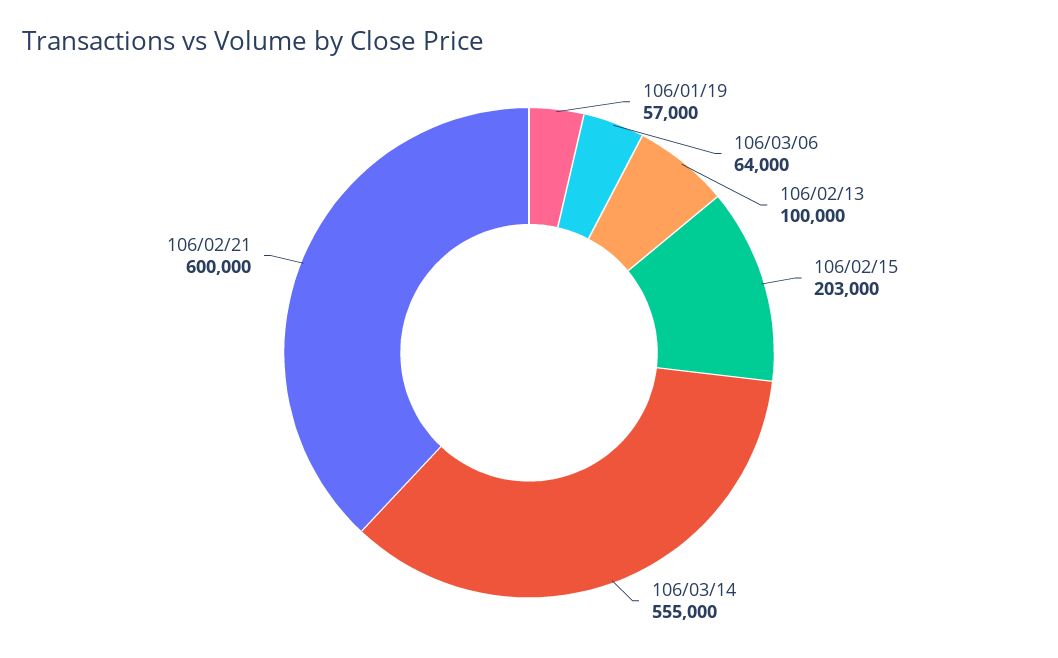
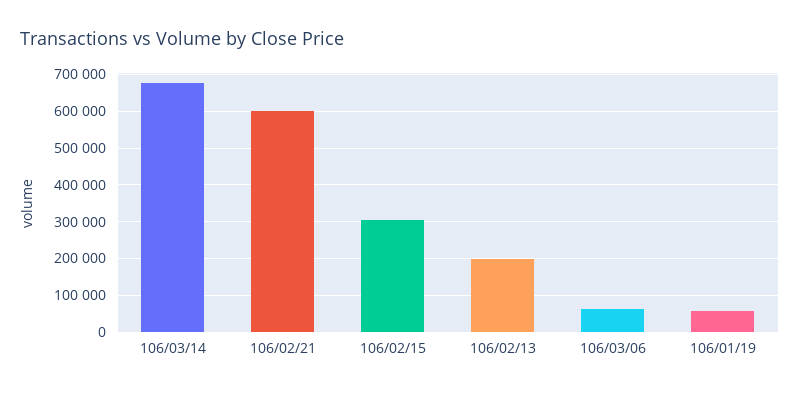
  {
    "106/01/19": 57000,
    "106/03/06": 64000,
-   "106/02/13": 100000,
+   "106/02/13": 200000,
-   "106/02/15": 203000,
+   "106/02/15": 300000,
-   "106/03/14": 555000,
+   "106/03/14": 680000,
    "106/02/21": 600000
  }

